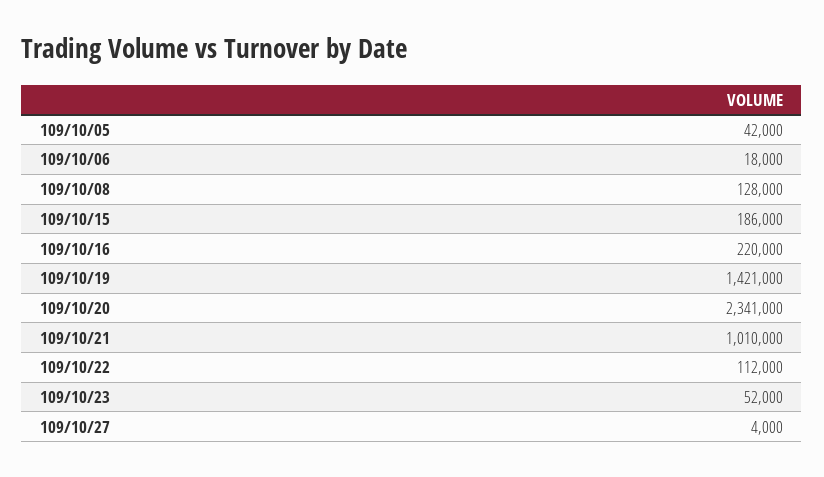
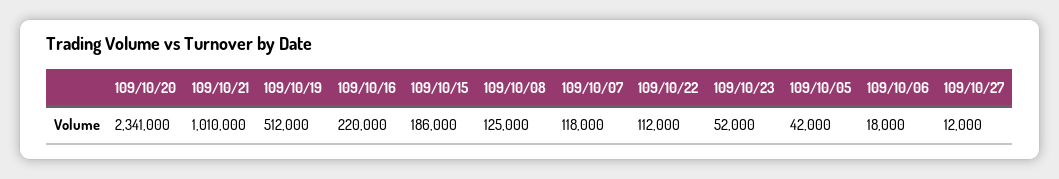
  {
    "109/10/05": 42000,
    "109/10/06": 18000,
-   "109/10/08": 128000,
+   "109/10/08": 125000,
    "109/10/15": 186000,
    "109/10/16": 220000,
-   "109/10/19": 1421000,
+   "109/10/19": 512000,
    "109/10/20": 2341000,
    "109/10/21": 1010000,
    "109/10/22": 112000,
    "109/10/23": 52000,
-   "109/10/27": 4000
+   "109/10/27": 12000,
+   "109/10/07": 118000
  }

